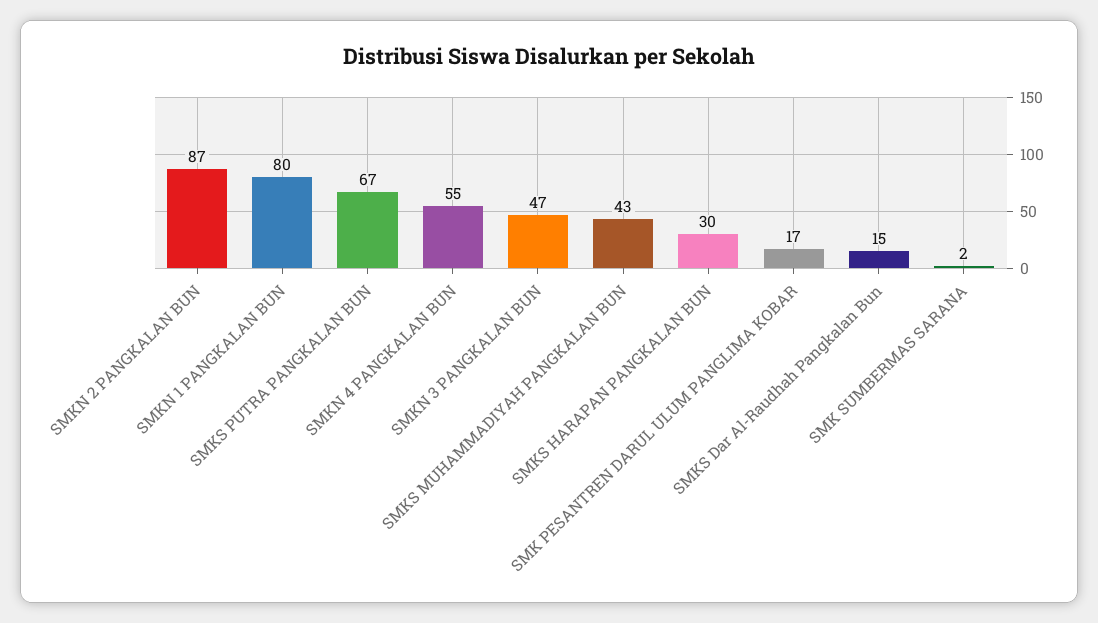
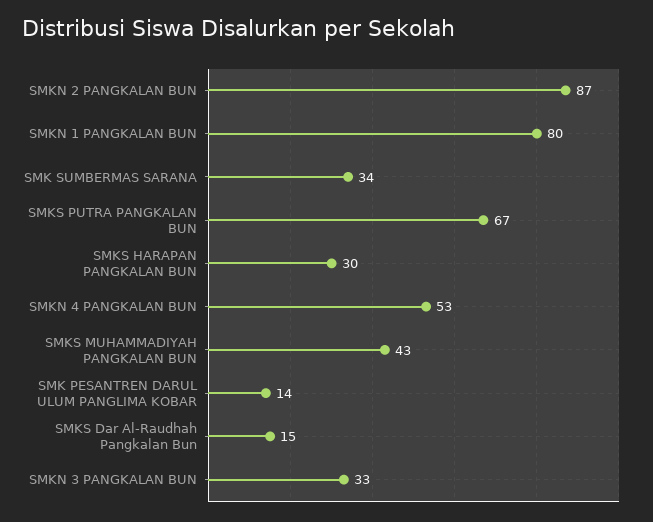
  {
    "SMKN 2 PANGKALAN BUN": 87,
    "SMKN 1 PANGKALAN BUN": 80,
    "SMKS PUTRA PANGKALAN BUN": 67,
-   "SMKN 4 PANGKALAN BUN": 55,
+   "SMKN 4 PANGKALAN BUN": 53,
-   "SMKN 3 PANGKALAN BUN": 47,
+   "SMKN 3 PANGKALAN BUN": 33,
    "SMKS MUHAMMADIYAH PANGKALAN BUN": 43,
    "SMKS HARAPAN PANGKALAN BUN": 30,
-   "SMK PESANTREN DARUL ULUM PANGLIMA KOBAR": 17,
+   "SMK PESANTREN DARUL ULUM PANGLIMA KOBAR": 14,
    "SMKS Dar Al-Raudhah Pangkalan Bun": 15,
-   "SMK SUMBERMAS SARANA": 2
+   "SMK SUMBERMAS SARANA": 34
  }

